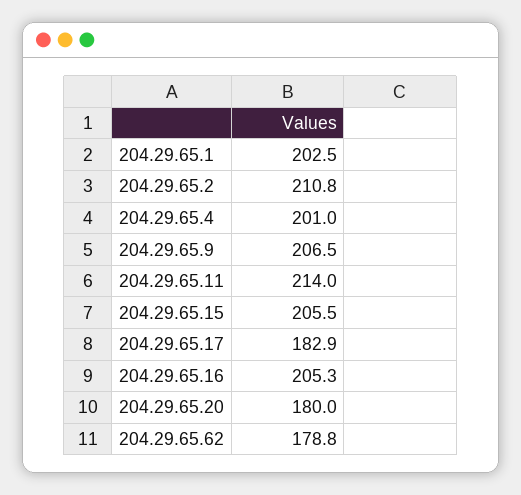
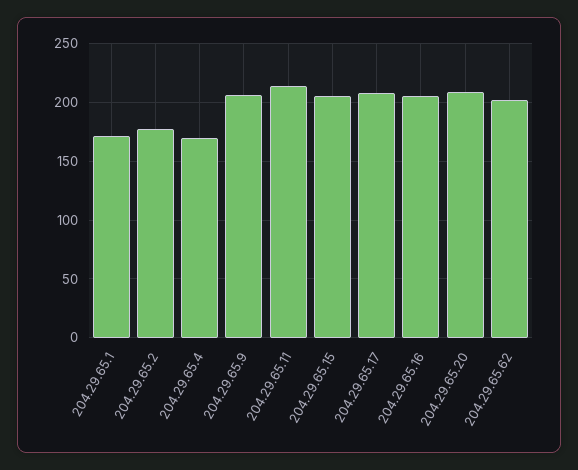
  {
-   "204.29.65.1": 202.5,
+   "204.29.65.1": 170,
-   "204.29.65.2": 210.8,
+   "204.29.65.2": 180,
-   "204.29.65.4": 201,
+   "204.29.65.4": 170,
    "204.29.65.9": 206.5,
    "204.29.65.11": 214,
    "204.29.65.15": 205.5,
-   "204.29.65.17": 182.9,
+   "204.29.65.17": 210,
    "204.29.65.16": 205.3,
-   "204.29.65.20": 180,
+   "204.29.65.20": 210,
-   "204.29.65.62": 178.8
+   "204.29.65.62": 200
  }

